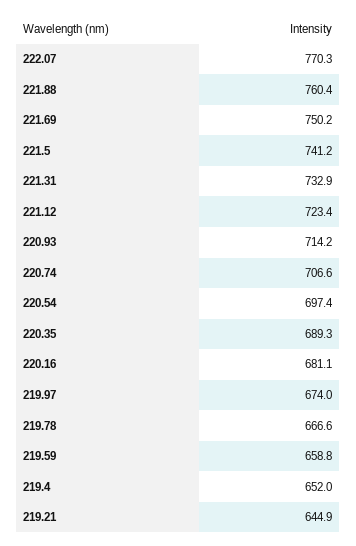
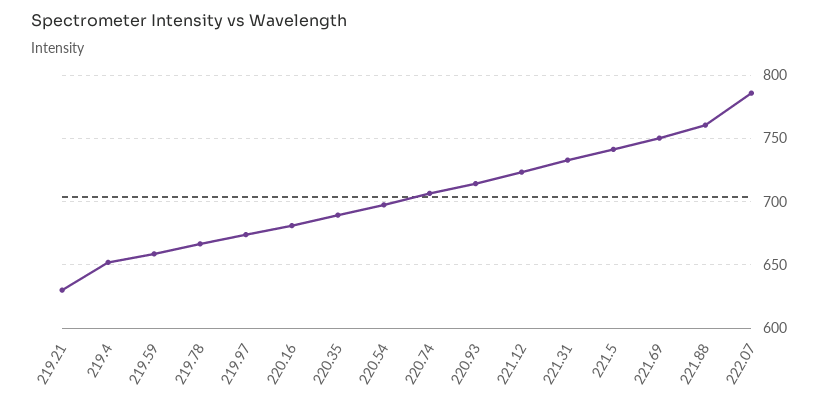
  {
-   "222.07": 770.3,
+   "222.07": 785,
    "221.88": 760.4,
    "221.69": 750.2,
    "221.5": 741.2,
    "221.31": 732.9,
    "221.12": 723.4,
    "220.93": 714.2,
    "220.74": 706.6,
    "220.54": 697.4,
    "220.35": 689.3,
    "220.16": 681.1,
    "219.97": 674,
    "219.78": 666.6,
    "219.59": 658.8,
    "219.4": 652,
-   "219.21": 644.9
+   "219.21": 630
  }

